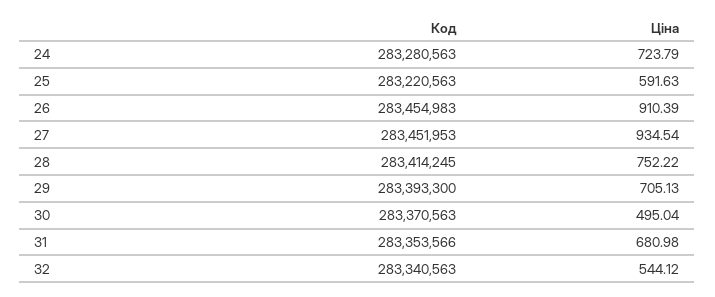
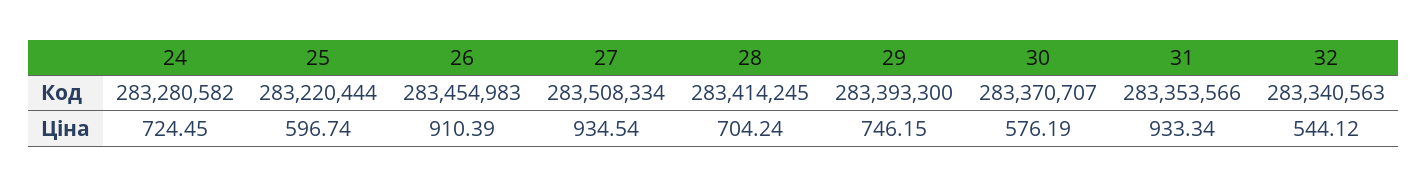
  {
    "Код": {
-     "24": 283280563,
+     "24": 283280582,
-     "25": 283220563,
+     "25": 283220444,
      "26": 283454983,
-     "27": 283451953,
+     "27": 283508334,
      "28": 283414245,
      "29": 283393300,
-     "30": 283370563,
+     "30": 283370707,
      "31": 283353566,
      "32": 283340563
    },
    "Ціна": {
-     "24": 723.79,
+     "24": 724.45,
-     "25": 591.63,
+     "25": 596.74,
      "26": 910.39,
      "27": 934.54,
-     "28": 752.22,
+     "28": 704.24,
-     "29": 705.13,
+     "29": 746.15,
-     "30": 495.04,
+     "30": 576.19,
-     "31": 680.98,
+     "31": 933.34,
      "32": 544.12
    }
  }

